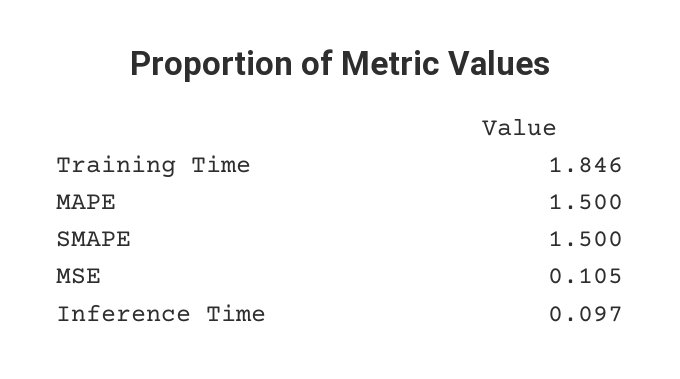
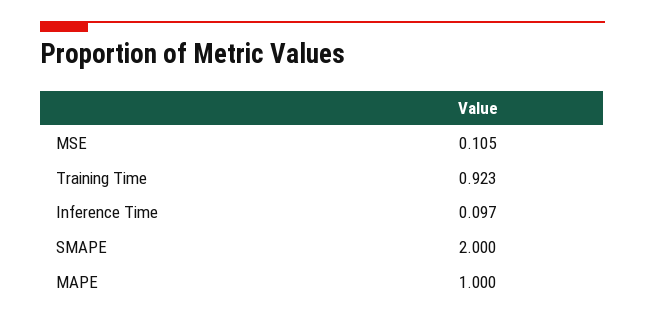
  {
-   "Training Time": 1.846,
+   "Training Time": 0.923,
-   "MAPE": 1.5,
+   "MAPE": 1,
-   "SMAPE": 1.5,
+   "SMAPE": 2,
    "MSE": 0.105,
    "Inference Time": 0.097
  }

